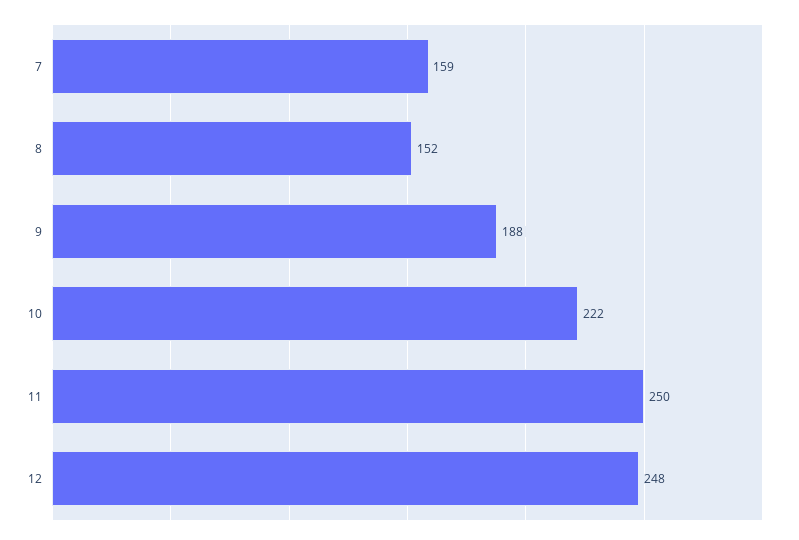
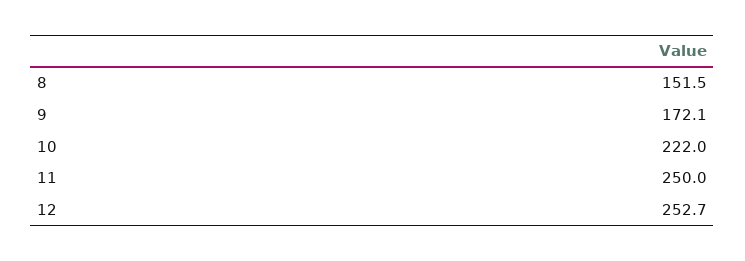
  {
-   "7": 159,
    "8": 151.5,
-   "9": 188,
+   "9": 172.1,
    "10": 222,
    "11": 250,
-   "12": 248
+   "12": 252.7
  }

